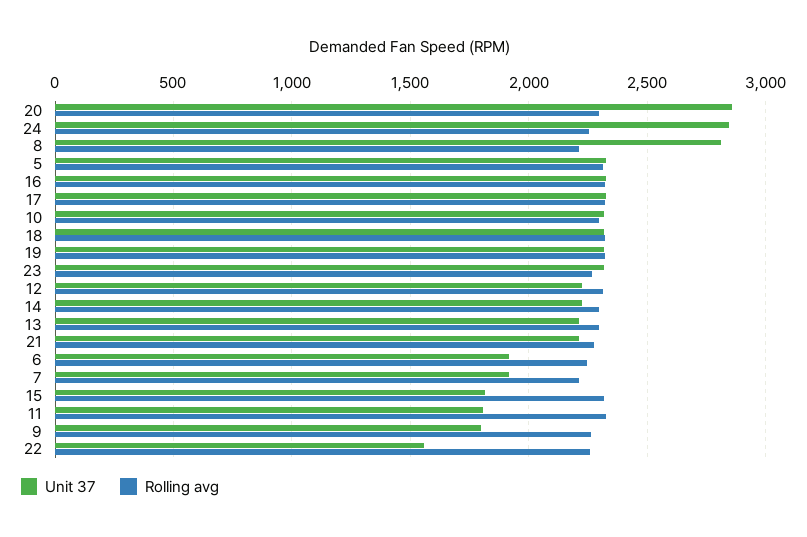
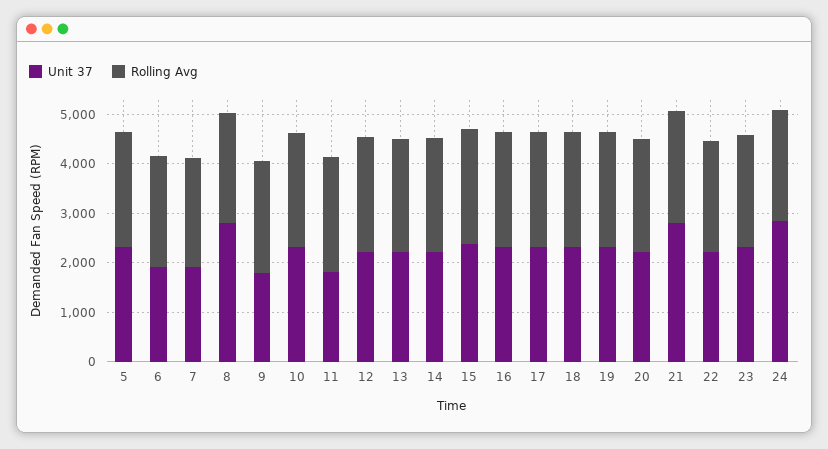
  {
    "Unit 37": {
-     "20": 2850,
+     "20": 2200,
      "24": 2850,
      "8": 2800,
      "5": 2300,
      "16": 2300,
      "17": 2300,
      "10": 2300,
      "18": 2300,
      "19": 2300,
      "23": 2300,
      "12": 2200,
      "14": 2200,
      "13": 2200,
-     "21": 2200,
+     "21": 2800,
      "6": 1900,
      "7": 1900,
-     "15": 1800,
+     "15": 2400,
      "11": 1800,
      "9": 1800,
-     "22": 1550
+     "22": 2200
    },
    "Rolling avg": {
      "20": 2300,
      "24": 2250,
      "8": 2200,
      "5": 2300,
      "16": 2300,
      "17": 2300,
      "10": 2300,
      "18": 2300,
      "19": 2300,
      "23": 2250,
      "12": 2300,
      "14": 2300,
      "13": 2300,
      "21": 2300,
      "6": 2250,
      "7": 2200,
      "15": 2300,
      "11": 2300,
      "9": 2250,
      "22": 2250
    }
  }

